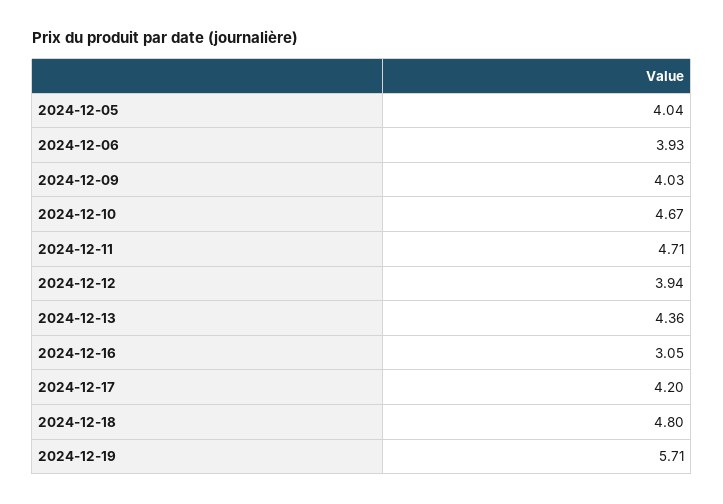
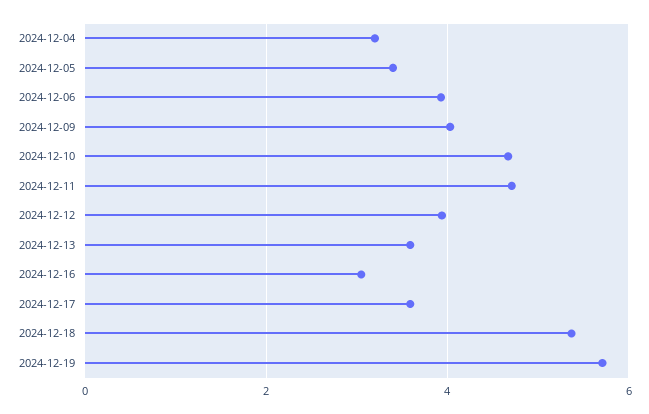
  {
-   "2024-12-05": 4.04,
+   "2024-12-05": 3.4,
    "2024-12-06": 3.93,
    "2024-12-09": 4.03,
    "2024-12-10": 4.67,
    "2024-12-11": 4.71,
    "2024-12-12": 3.94,
-   "2024-12-13": 4.36,
+   "2024-12-13": 3.6,
    "2024-12-16": 3.05,
-   "2024-12-17": 4.2,
+   "2024-12-17": 3.6,
-   "2024-12-18": 4.8,
+   "2024-12-18": 5.4,
-   "2024-12-19": 5.71
+   "2024-12-19": 5.71,
+   "2024-12-04": 3.2
  }

